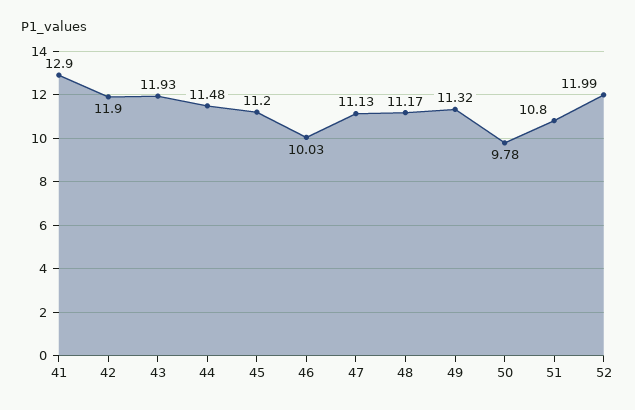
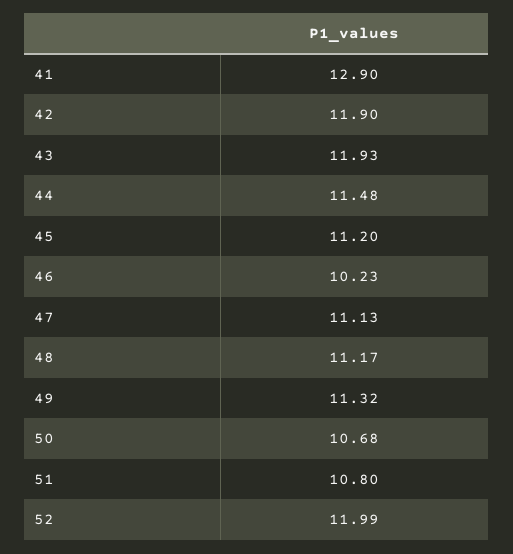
  {
    "41": 12.9,
    "42": 11.9,
    "43": 11.93,
    "44": 11.48,
    "45": 11.2,
-   "46": 10.03,
+   "46": 10.23,
    "47": 11.13,
    "48": 11.17,
    "49": 11.32,
-   "50": 9.78,
+   "50": 10.68,
    "51": 10.8,
    "52": 11.99
  }

